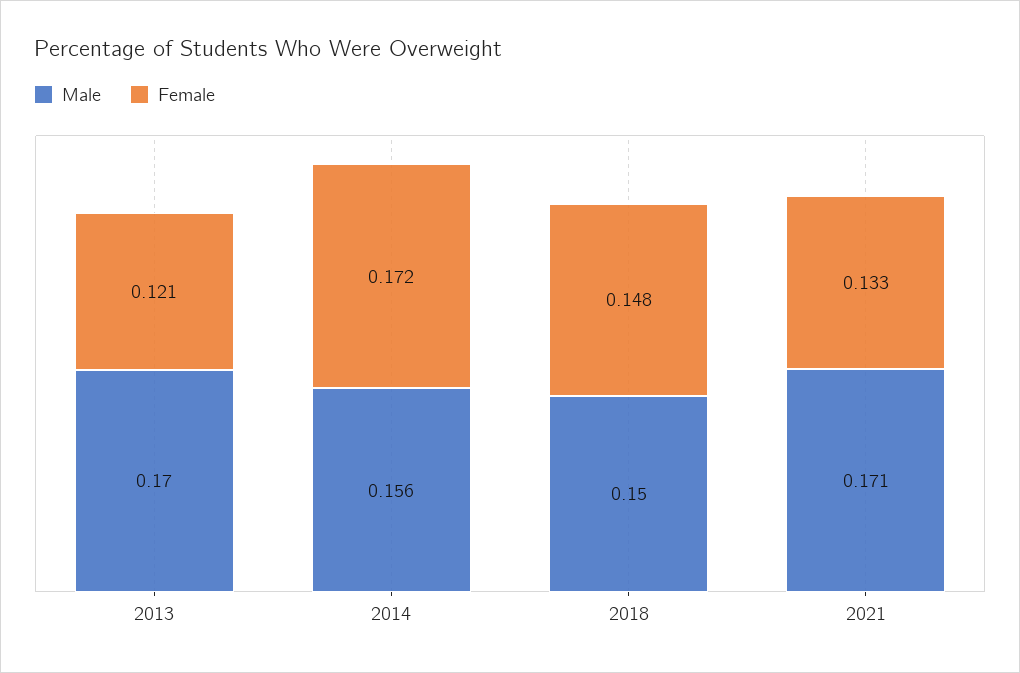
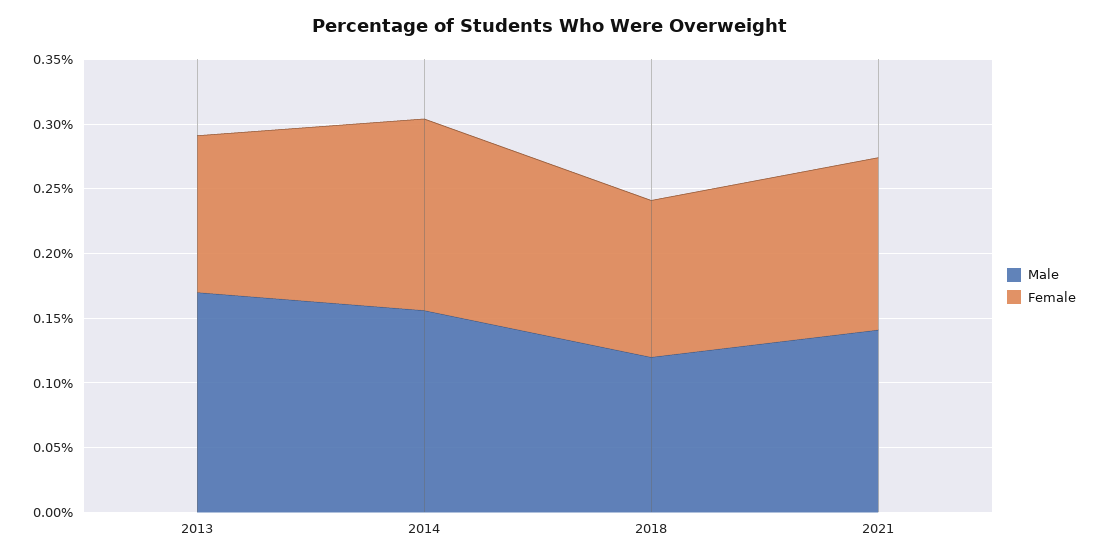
  {
    "Male": {
      "2013": 0.17,
      "2014": 0.156,
-     "2018": 0.15,
+     "2018": 0.12,
-     "2021": 0.171
+     "2021": 0.14
    },
    "Female": {
      "2013": 0.121,
-     "2014": 0.172,
+     "2014": 0.15,
-     "2018": 0.148,
+     "2018": 0.12,
      "2021": 0.133
    }
  }

